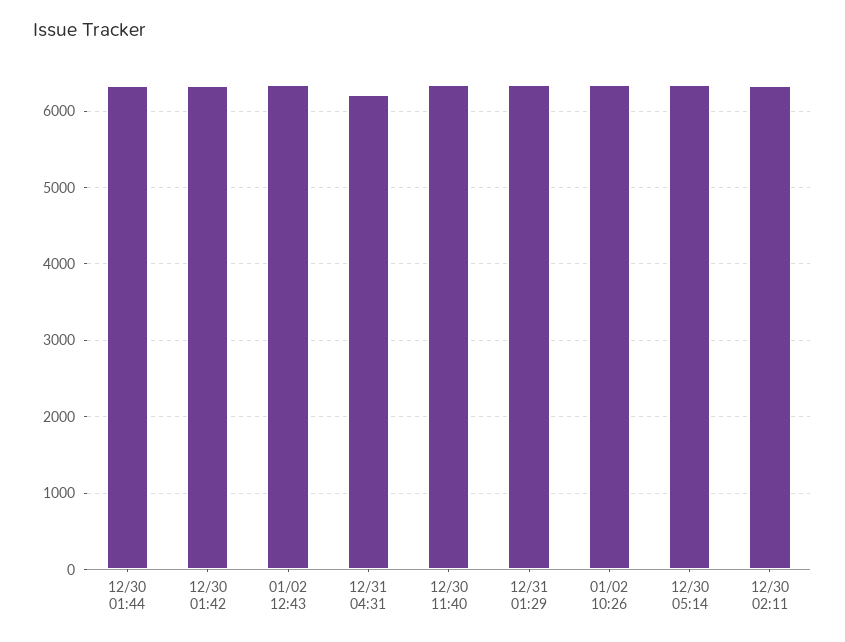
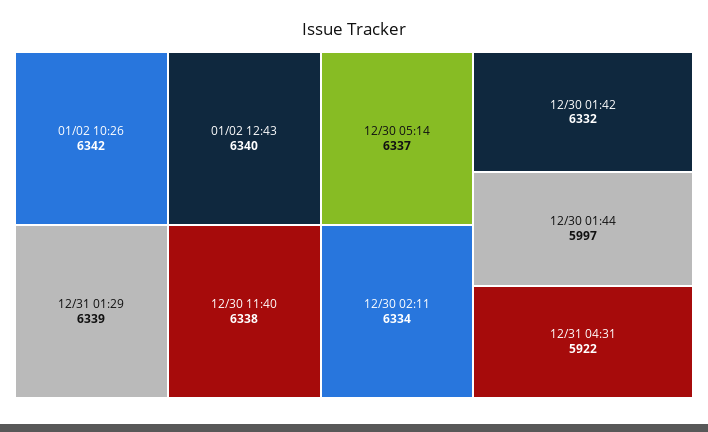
  {
-   "12/30 01:44": 6300,
+   "12/30 01:44": 5997,
    "12/30 01:42": 6332,
    "01/02 12:43": 6340,
-   "12/31 04:31": 6200,
+   "12/31 04:31": 5922,
    "12/30 11:40": 6338,
    "12/31 01:29": 6339,
    "01/02 10:26": 6342,
    "12/30 05:14": 6337,
    "12/30 02:11": 6334
  }

